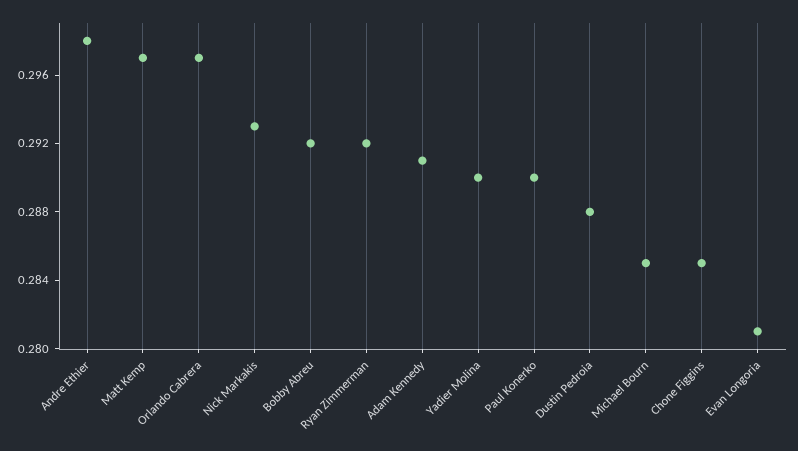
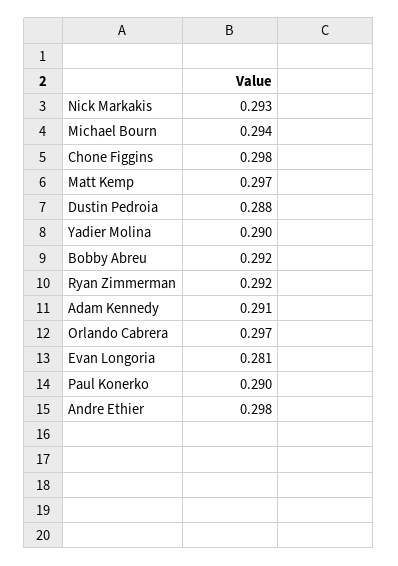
  {
    "Andre Ethier": 0.298,
    "Matt Kemp": 0.297,
    "Orlando Cabrera": 0.297,
    "Nick Markakis": 0.293,
    "Bobby Abreu": 0.292,
    "Ryan Zimmerman": 0.292,
    "Adam Kennedy": 0.291,
    "Yadier Molina": 0.29,
    "Paul Konerko": 0.29,
    "Dustin Pedroia": 0.288,
-   "Michael Bourn": 0.285,
+   "Michael Bourn": 0.294,
-   "Chone Figgins": 0.285,
+   "Chone Figgins": 0.298,
    "Evan Longoria": 0.281
  }

